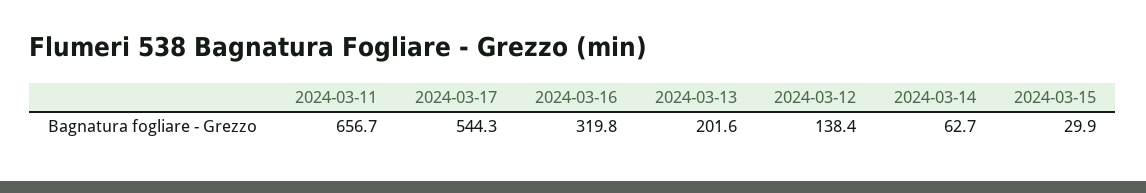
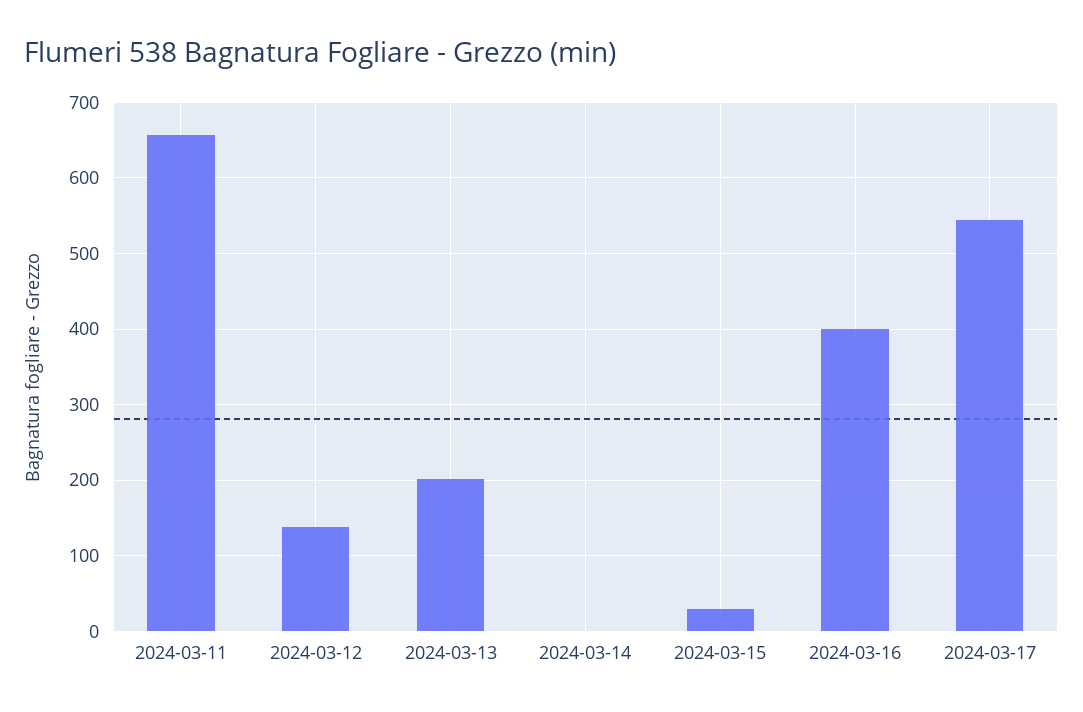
  {
    "2024-03-11": 656.7,
    "2024-03-17": 544.3,
-   "2024-03-16": 319.8,
+   "2024-03-16": 400,
    "2024-03-13": 201.6,
    "2024-03-12": 138.4,
-   "2024-03-14": 62.7,
+   "2024-03-14": 0,
    "2024-03-15": 29.9
  }

